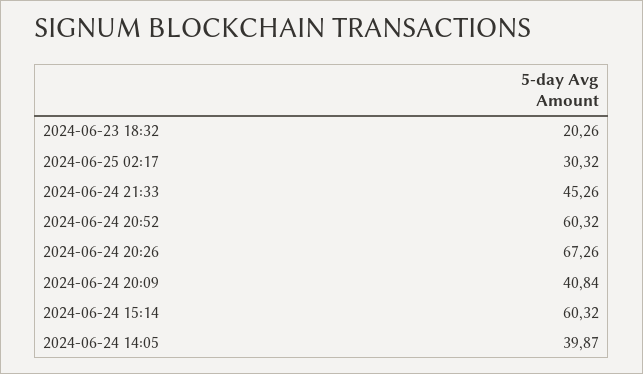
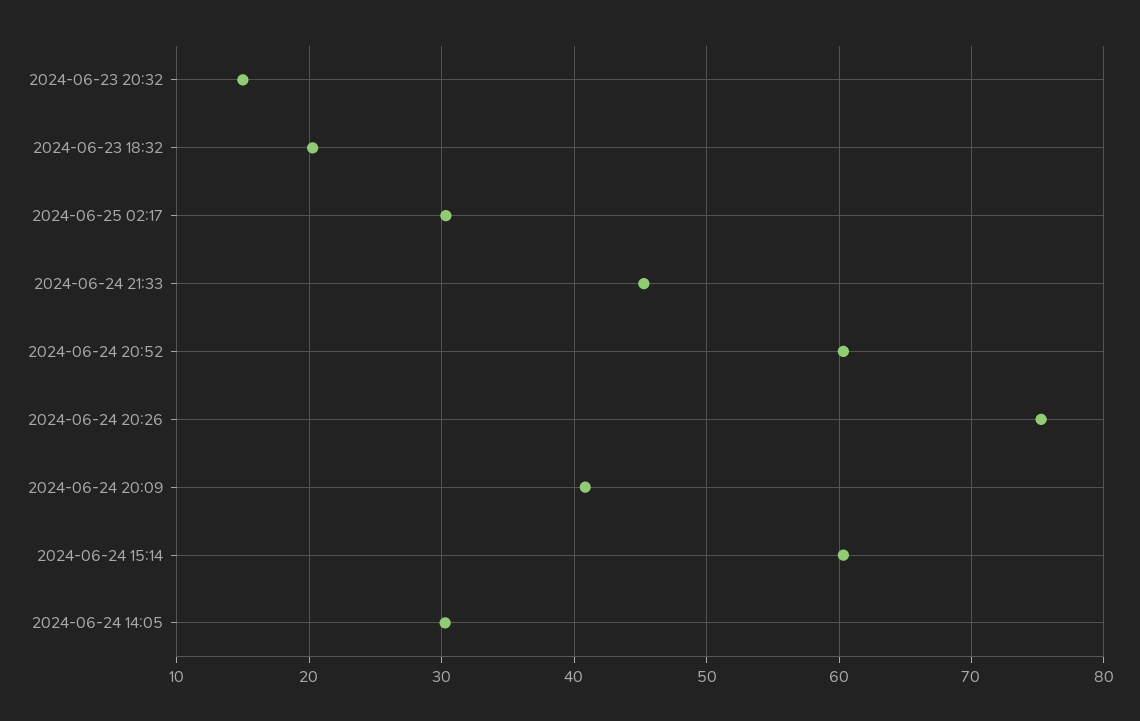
  {
    "2024-06-23 18:32": 20.26,
    "2024-06-25 02:17": 30.32,
    "2024-06-24 21:33": 45.26,
    "2024-06-24 20:52": 60.32,
-   "2024-06-24 20:26": 67.26,
+   "2024-06-24 20:26": 75,
    "2024-06-24 20:09": 40.84,
    "2024-06-24 15:14": 60.32,
-   "2024-06-24 14:05": 39.87
+   "2024-06-24 14:05": 30,
+   "2024-06-23 20:32": 15
  }

